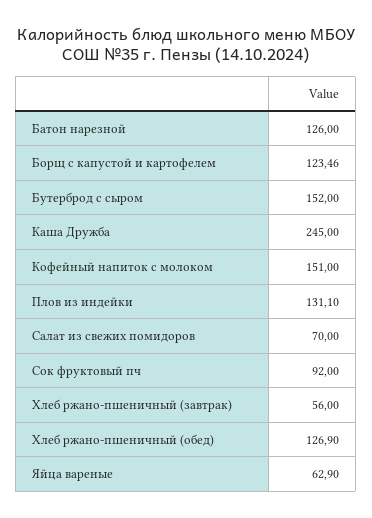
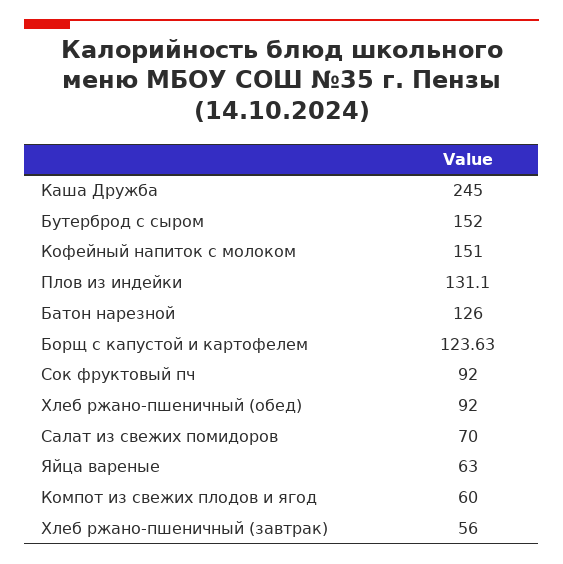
  {
    "Батон нарезной": 126,
-   "Борщ с капустой и картофелем": 123.46,
+   "Борщ с капустой и картофелем": 123.63,
    "Бутерброд с сыром": 152,
    "Каша Дружба": 245,
    "Кофейный напиток с молоком": 151,
    "Плов из индейки": 131.1,
    "Салат из свежих помидоров": 70,
    "Сок фруктовый пч": 92,
    "Хлеб ржано-пшеничный (завтрак)": 56,
-   "Хлеб ржано-пшеничный (обед)": 126.9,
+   "Хлеб ржано-пшеничный (обед)": 92,
-   "Яйца вареные": 62.9
+   "Яйца вареные": 63,
+   "Компот из свежих плодов и ягод": 60
  }

